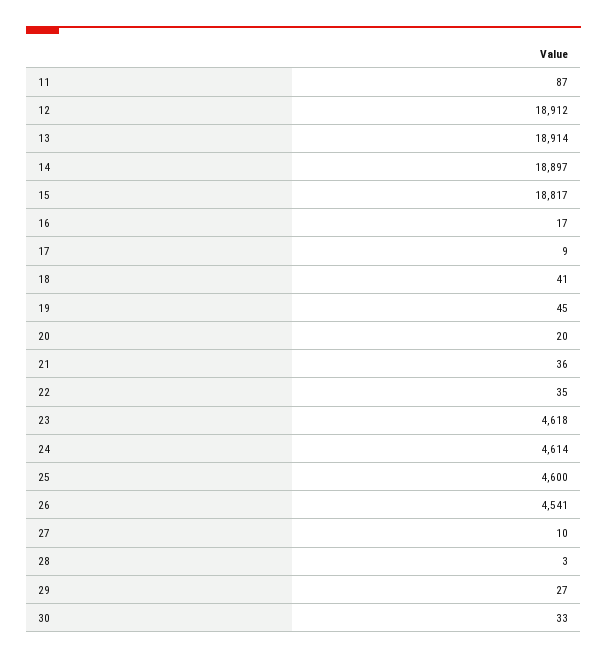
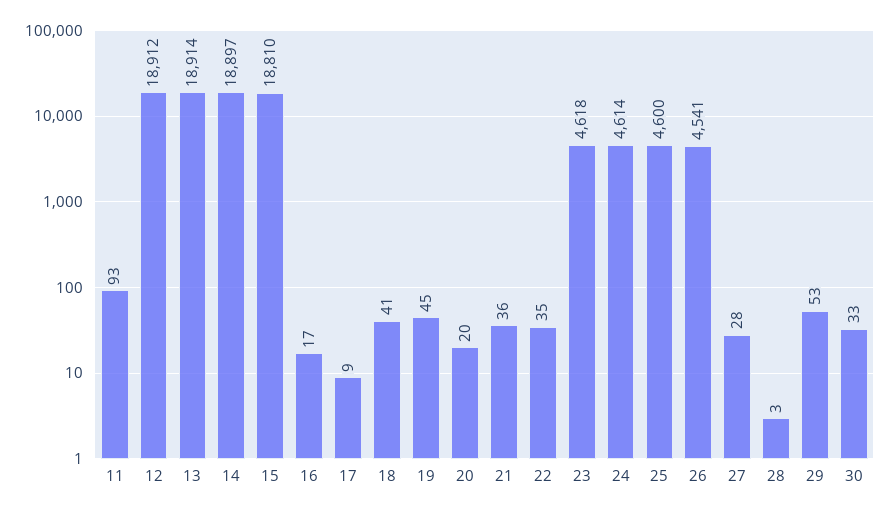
  {
-   "11": 87,
+   "11": 93,
    "12": 18912,
    "13": 18914,
    "14": 18897,
-   "15": 18817,
+   "15": 18810,
    "16": 17,
    "17": 9,
    "18": 41,
    "19": 45,
    "20": 20,
    "21": 36,
    "22": 35,
    "23": 4618,
    "24": 4614,
    "25": 4600,
    "26": 4541,
-   "27": 10,
+   "27": 28,
    "28": 3,
-   "29": 27,
+   "29": 53,
    "30": 33
  }

